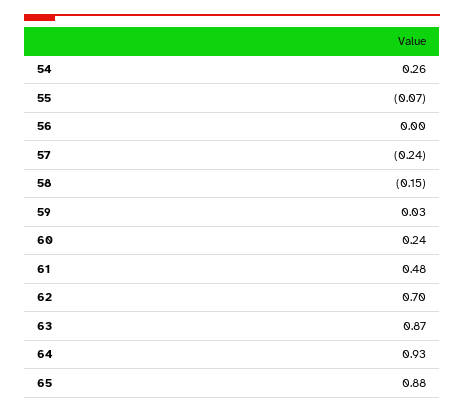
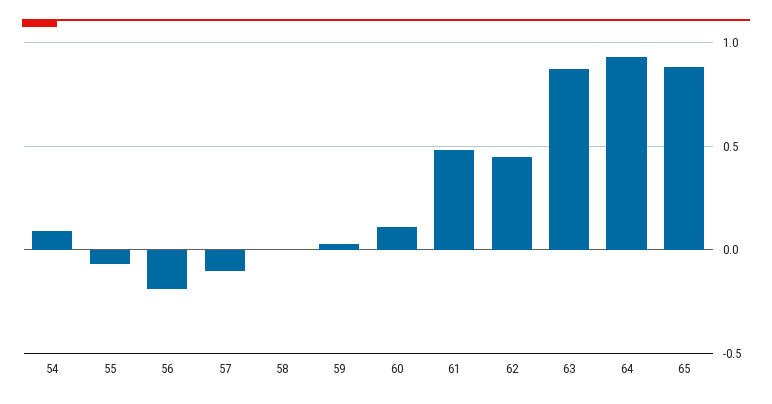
  {
-   "54": 0.26,
+   "54": 0.1,
    "55": -0.07,
-   "56": 0,
+   "56": -0.2,
-   "57": -0.24,
+   "57": -0.1,
-   "58": -0.15,
+   "58": 0,
    "59": 0.03,
-   "60": 0.24,
+   "60": 0.1,
    "61": 0.48,
-   "62": 0.7,
+   "62": 0.45,
    "63": 0.87,
    "64": 0.93,
    "65": 0.88
  }

